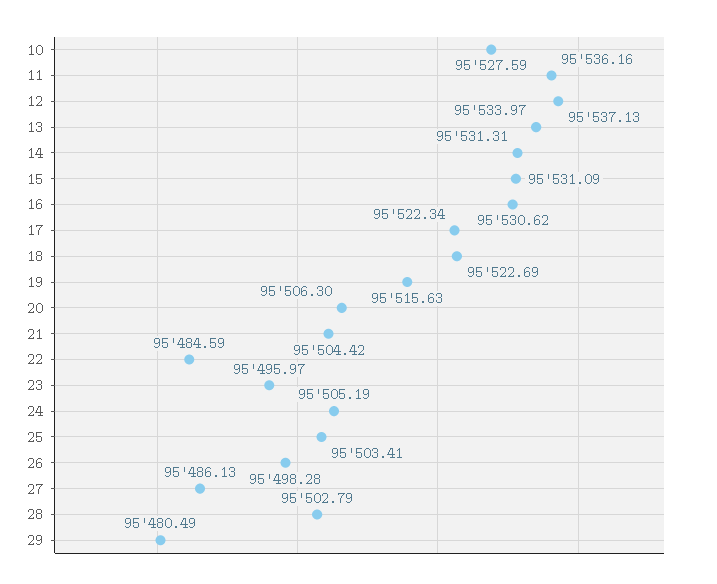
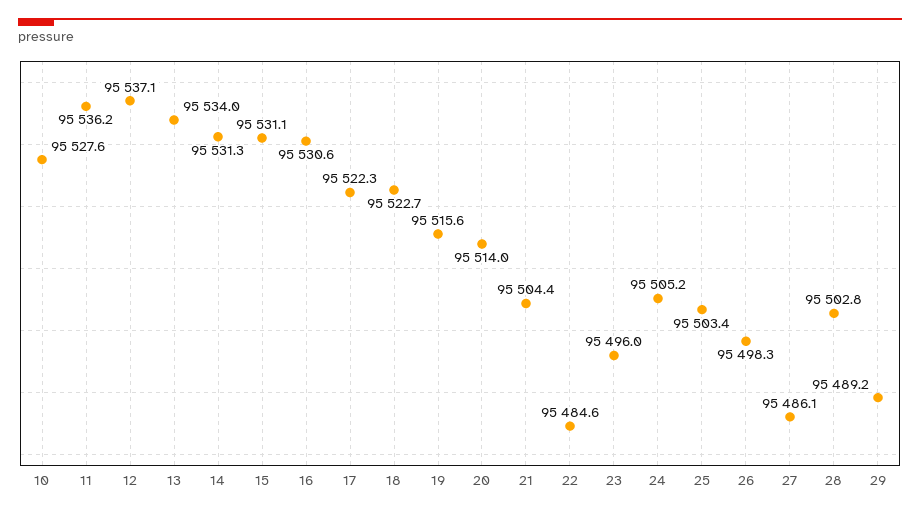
  {
    "10": 95527.59,
    "11": 95536.16,
    "12": 95537.13,
    "13": 95533.97,
    "14": 95531.31,
    "15": 95531.09,
    "16": 95530.62,
    "17": 95522.34,
    "18": 95522.69,
    "19": 95515.63,
-   "20": 95506.3,
+   "20": 95514,
    "21": 95504.42,
    "22": 95484.59,
    "23": 95495.97,
    "24": 95505.19,
    "25": 95503.41,
    "26": 95498.28,
    "27": 95486.13,
    "28": 95502.79,
-   "29": 95480.49
+   "29": 95489.2
  }

